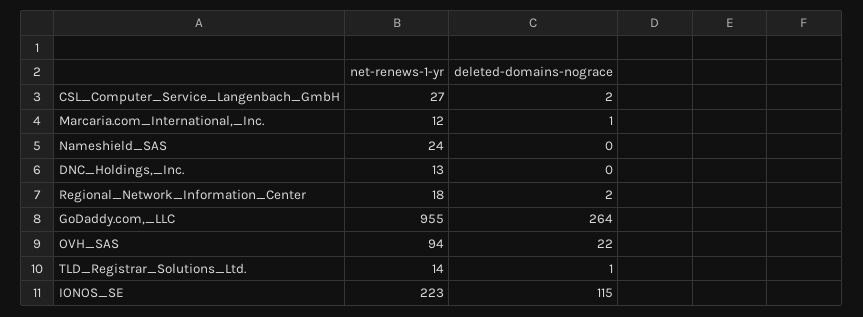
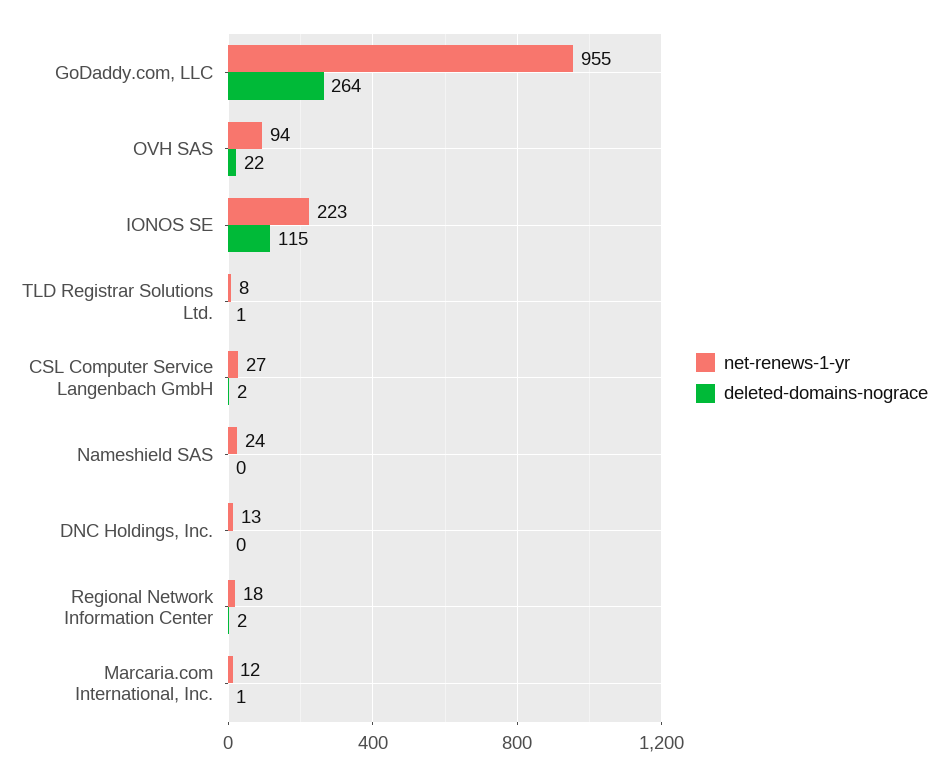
  {
    "net-renews-1-yr": {
      "CSL_Computer_Service_Langenbach_GmbH": 27,
      "Marcaria.com_International,_Inc.": 12,
      "Nameshield_SAS": 24,
      "DNC_Holdings,_Inc.": 13,
      "Regional_Network_Information_Center": 18,
      "GoDaddy.com,_LLC": 955,
      "OVH_SAS": 94,
-     "TLD_Registrar_Solutions_Ltd.": 14,
+     "TLD_Registrar_Solutions_Ltd.": 8,
      "IONOS_SE": 223
    },
    "deleted-domains-nograce": {
      "CSL_Computer_Service_Langenbach_GmbH": 2,
      "Marcaria.com_International,_Inc.": 1,
      "Nameshield_SAS": 0,
      "DNC_Holdings,_Inc.": 0,
      "Regional_Network_Information_Center": 2,
      "GoDaddy.com,_LLC": 264,
      "OVH_SAS": 22,
      "TLD_Registrar_Solutions_Ltd.": 1,
      "IONOS_SE": 115
    }
  }

